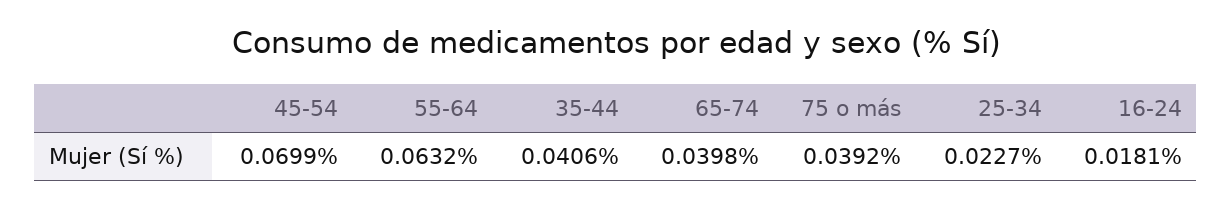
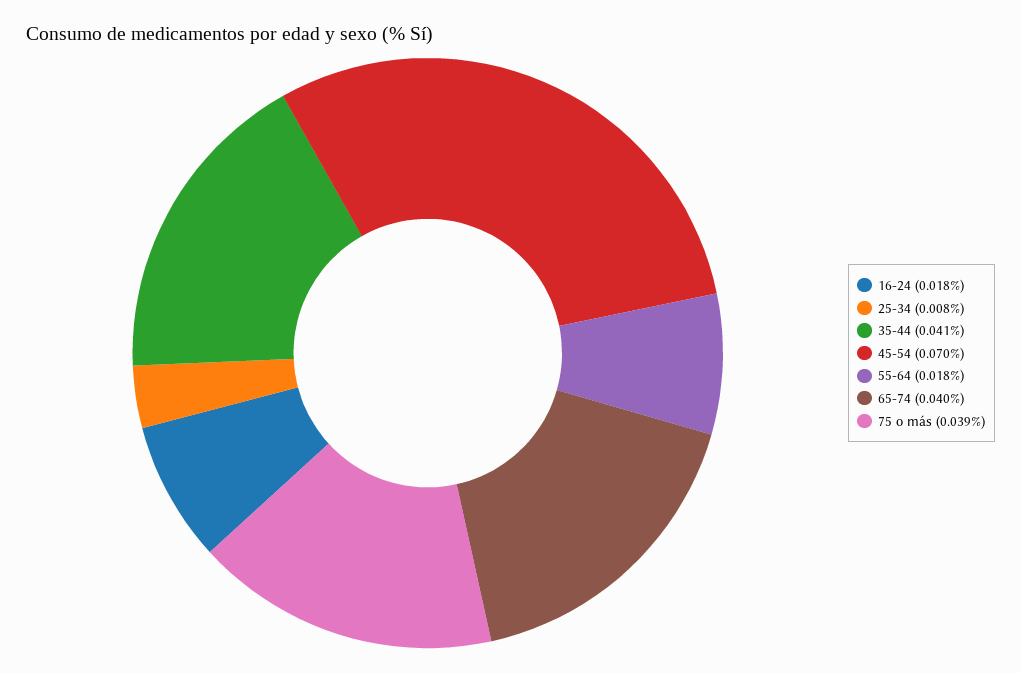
  {
    "45-54": 0.0699,
-   "55-64": 0.0632,
+   "55-64": 0.018,
    "35-44": 0.0406,
    "65-74": 0.0398,
    "75 o más": 0.0392,
-   "25-34": 0.0227,
+   "25-34": 0.008,
    "16-24": 0.0181
  }

